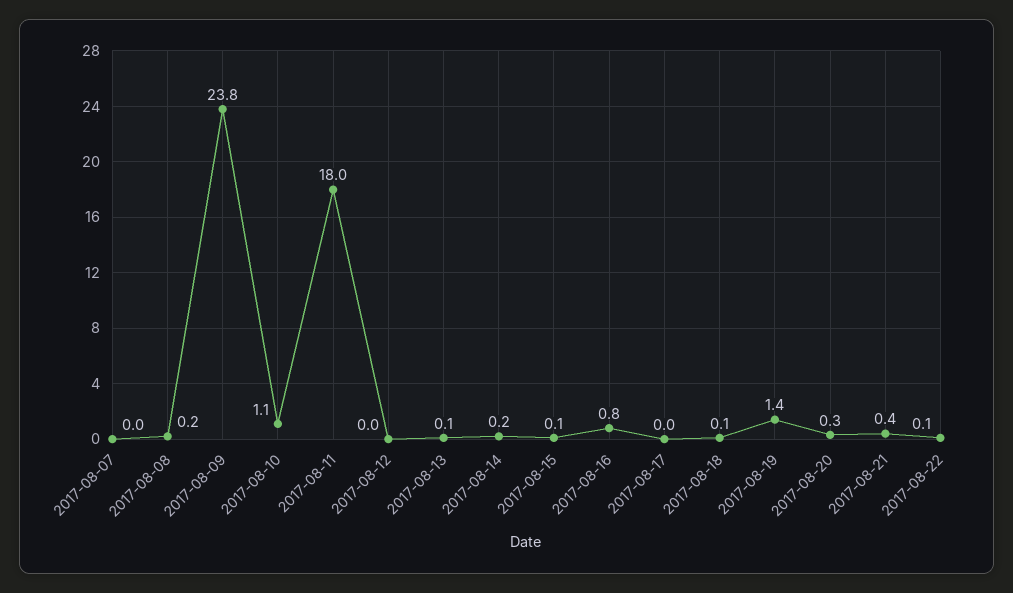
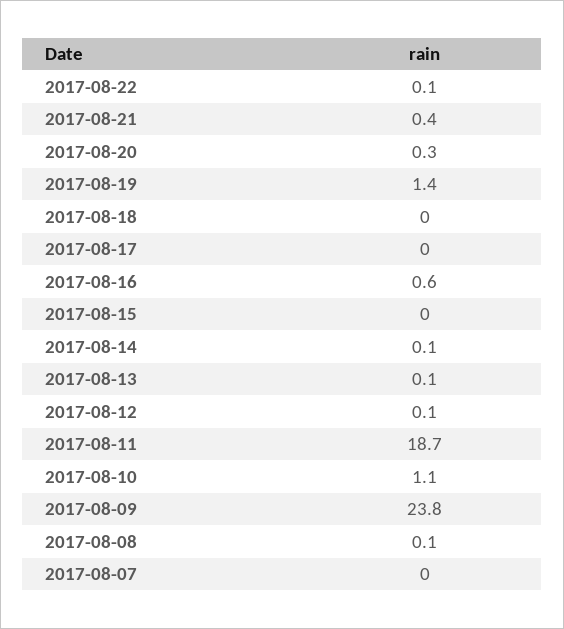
  {
    "2017-08-07": 0,
-   "2017-08-08": 0.2,
+   "2017-08-08": 0.1,
    "2017-08-09": 23.8,
    "2017-08-10": 1.1,
-   "2017-08-11": 18,
+   "2017-08-11": 18.7,
-   "2017-08-12": 0,
+   "2017-08-12": 0.1,
    "2017-08-13": 0.1,
-   "2017-08-14": 0.2,
+   "2017-08-14": 0.1,
-   "2017-08-15": 0.1,
+   "2017-08-15": 0,
-   "2017-08-16": 0.8,
+   "2017-08-16": 0.6,
    "2017-08-17": 0,
-   "2017-08-18": 0.1,
+   "2017-08-18": 0,
    "2017-08-19": 1.4,
    "2017-08-20": 0.3,
    "2017-08-21": 0.4,
    "2017-08-22": 0.1
  }

